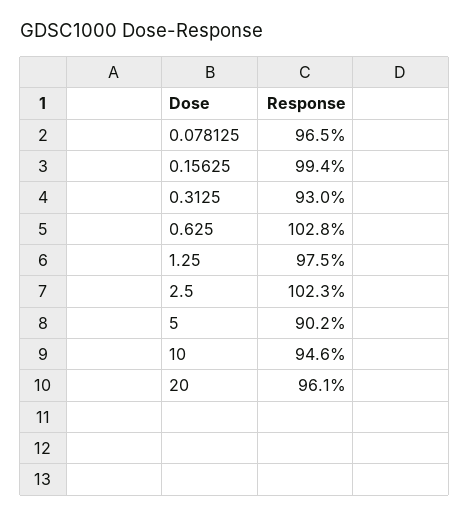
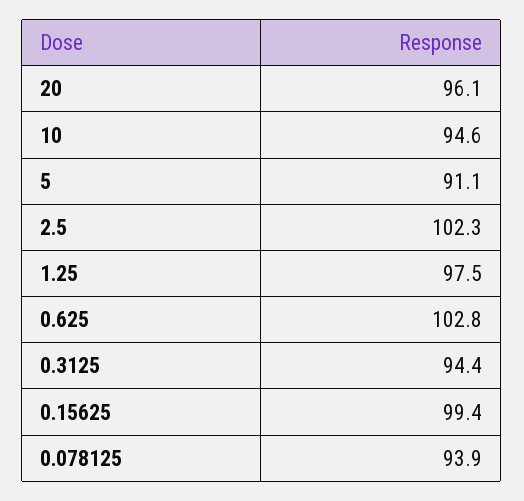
  {
-   "0.078125": 96.5,
+   "0.078125": 93.9,
    "0.15625": 99.4,
-   "0.3125": 93,
+   "0.3125": 94.4,
    "0.625": 102.8,
    "1.25": 97.5,
    "2.5": 102.3,
-   "5": 90.2,
+   "5": 91.1,
    "10": 94.6,
    "20": 96.1
  }

